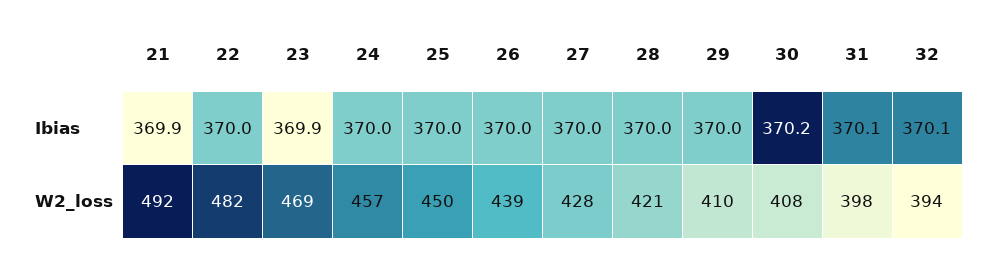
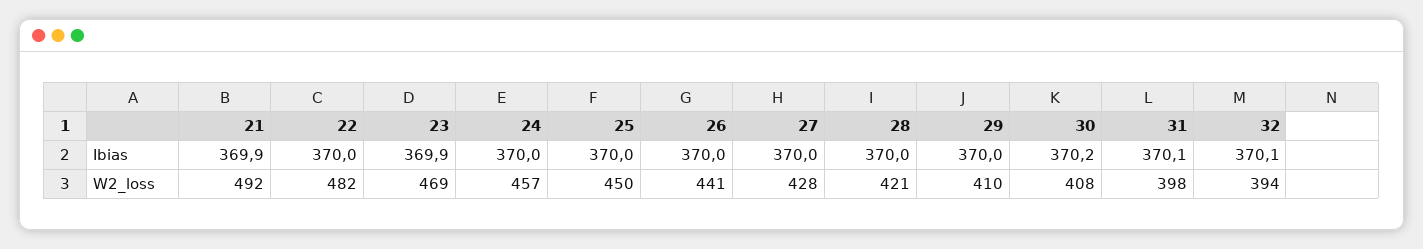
  {
    "21": {
      "Ibias": 369.9,
      "W2_loss": 492
    },
    "22": {
      "Ibias": 370,
      "W2_loss": 482
    },
    "23": {
      "Ibias": 369.9,
      "W2_loss": 469
    },
    "24": {
      "Ibias": 370,
      "W2_loss": 457
    },
    "25": {
      "Ibias": 370,
      "W2_loss": 450
    },
    "26": {
      "Ibias": 370,
-     "W2_loss": 439
+     "W2_loss": 441
    },
    "27": {
      "Ibias": 370,
      "W2_loss": 428
    },
    "28": {
      "Ibias": 370,
      "W2_loss": 421
    },
    "29": {
      "Ibias": 370,
      "W2_loss": 410
    },
    "30": {
      "Ibias": 370.2,
      "W2_loss": 408
    },
    "31": {
      "Ibias": 370.1,
      "W2_loss": 398
    },
    "32": {
      "Ibias": 370.1,
      "W2_loss": 394
    }
  }

